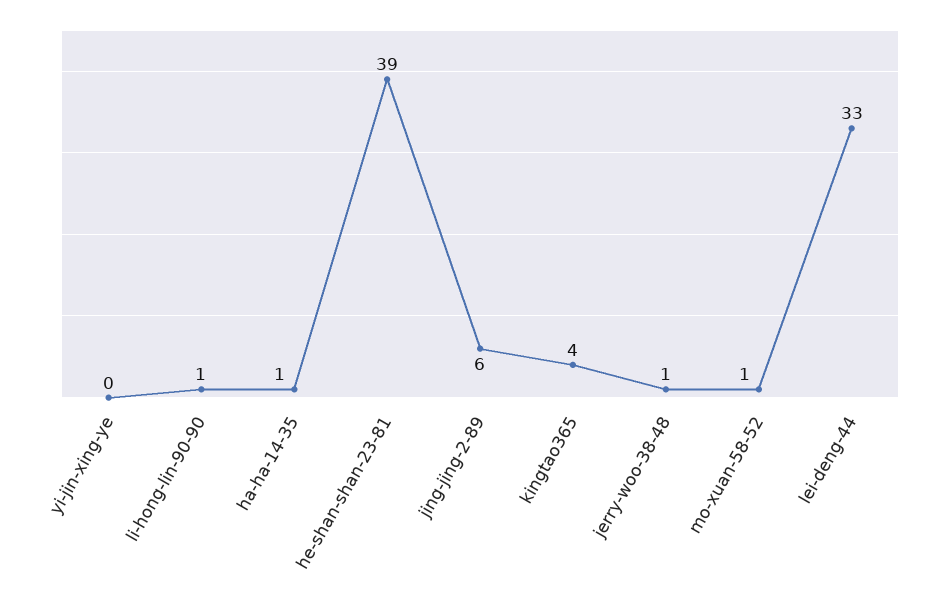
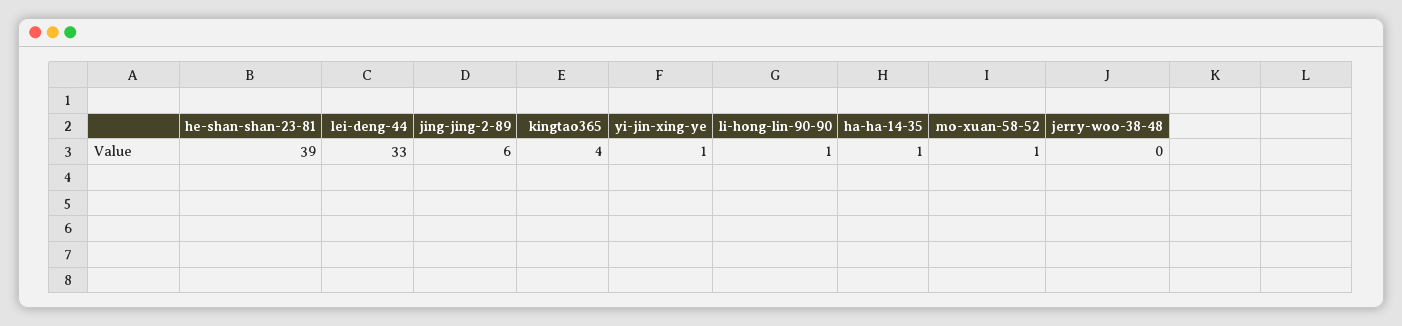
  {
-   "yi-jin-xing-ye": 0,
+   "yi-jin-xing-ye": 1,
    "li-hong-lin-90-90": 1,
    "ha-ha-14-35": 1,
    "he-shan-shan-23-81": 39,
    "jing-jing-2-89": 6,
    "kingtao365": 4,
-   "jerry-woo-38-48": 1,
+   "jerry-woo-38-48": 0,
    "mo-xuan-58-52": 1,
    "lei-deng-44": 33
  }

